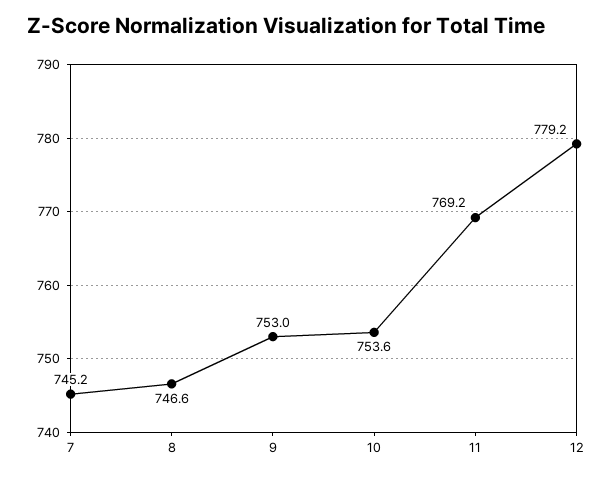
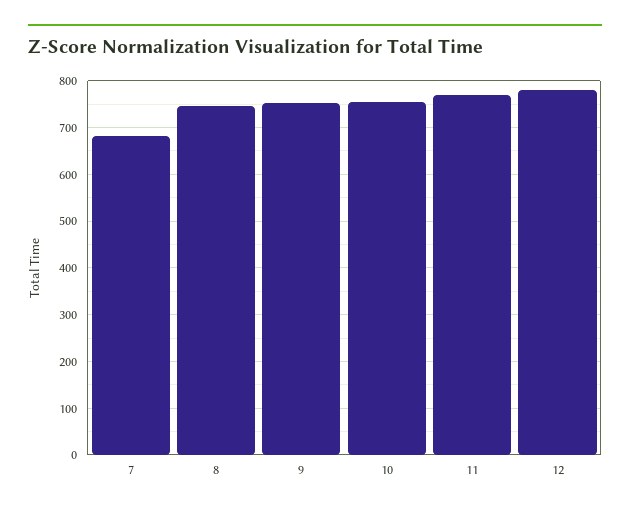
  {
-   "7": 745.2,
+   "7": 680,
    "8": 746.6,
    "9": 753,
    "10": 753.6,
    "11": 769.2,
    "12": 779.2
  }

